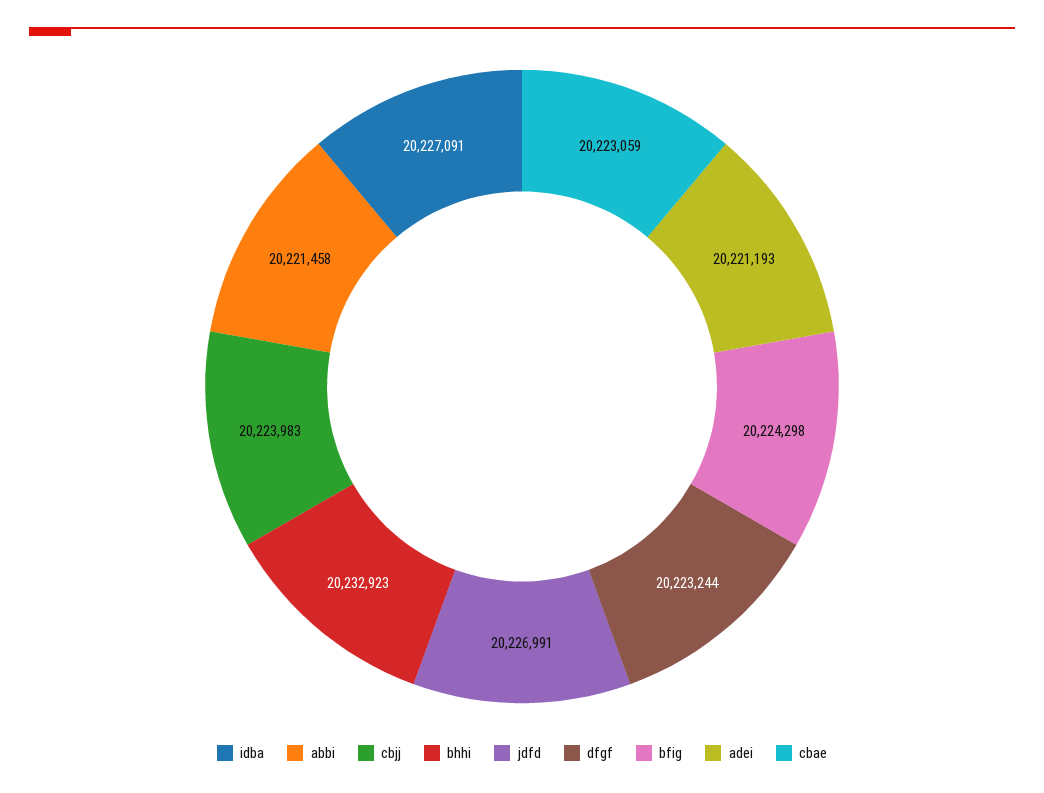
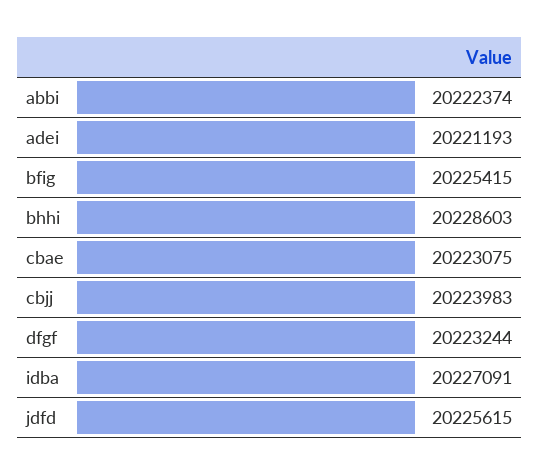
  {
    "idba": 20227091,
-   "abbi": 20221458,
+   "abbi": 20222374,
    "cbjj": 20223983,
-   "bhhi": 20232923,
+   "bhhi": 20228603,
-   "jdfd": 20226991,
+   "jdfd": 20225615,
    "dfgf": 20223244,
-   "bfig": 20224298,
+   "bfig": 20225415,
    "adei": 20221193,
-   "cbae": 20223059
+   "cbae": 20223075
  }

